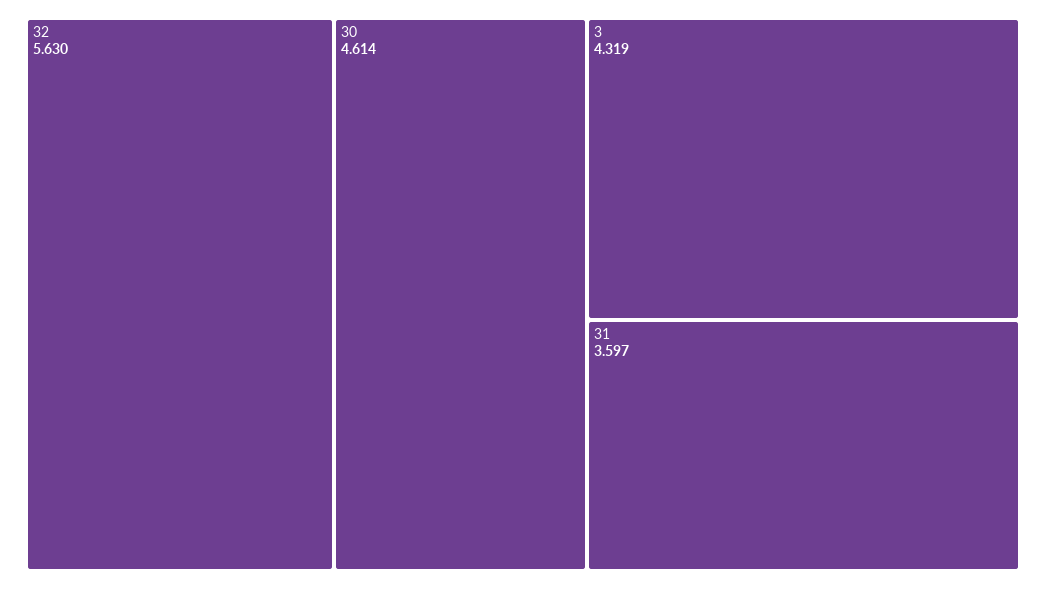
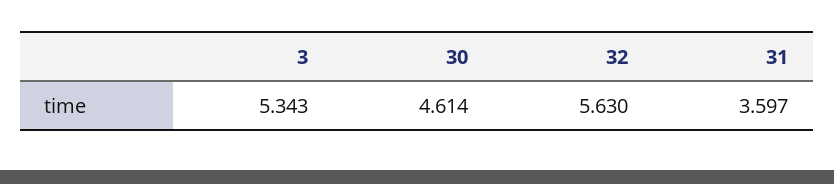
  {
    "32": 5.63,
    "30": 4.614,
-   "3": 4.319,
+   "3": 5.343,
    "31": 3.597
  }

